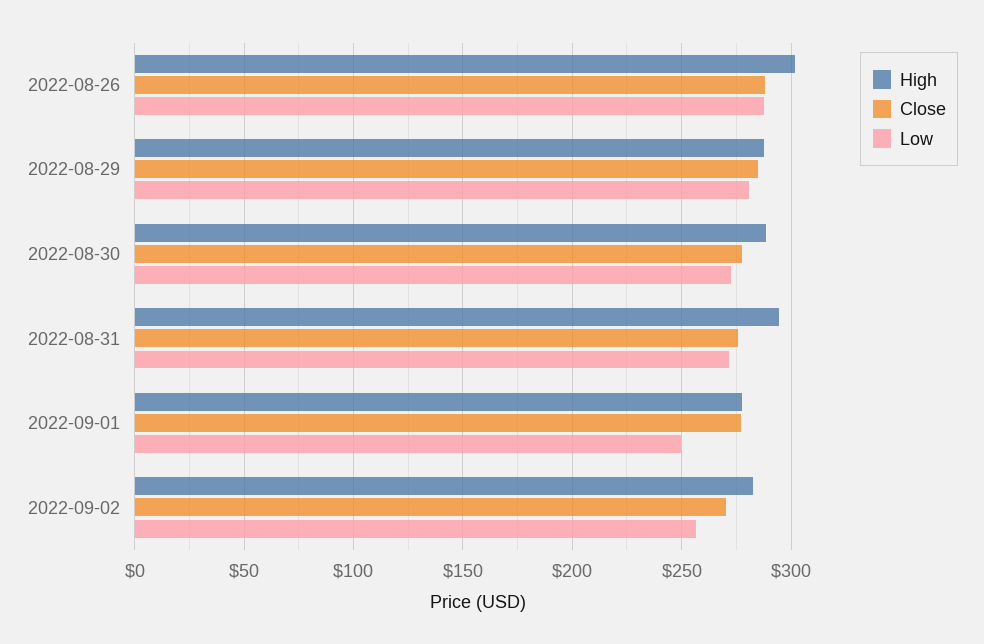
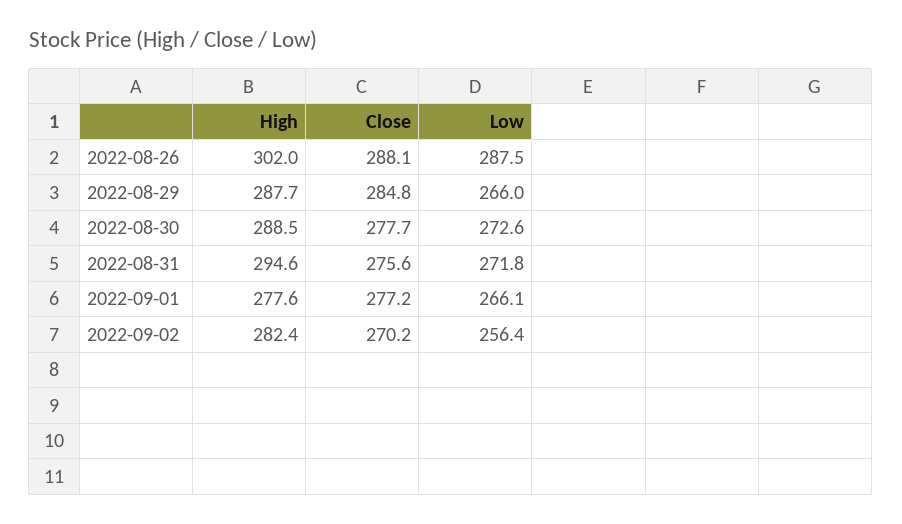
  {
    "High": {
      "2022-08-26": 302,
      "2022-08-29": 287.7,
      "2022-08-30": 288.5,
      "2022-08-31": 294.6,
      "2022-09-01": 277.6,
      "2022-09-02": 282.4
    },
    "Close": {
      "2022-08-26": 288.1,
      "2022-08-29": 284.8,
      "2022-08-30": 277.7,
      "2022-08-31": 275.6,
      "2022-09-01": 277.2,
      "2022-09-02": 270.2
    },
    "Low": {
      "2022-08-26": 287.5,
-     "2022-08-29": 280,
+     "2022-08-29": 266,
      "2022-08-30": 272.6,
      "2022-08-31": 271.8,
-     "2022-09-01": 250,
+     "2022-09-01": 266.1,
      "2022-09-02": 256.4
    }
  }

